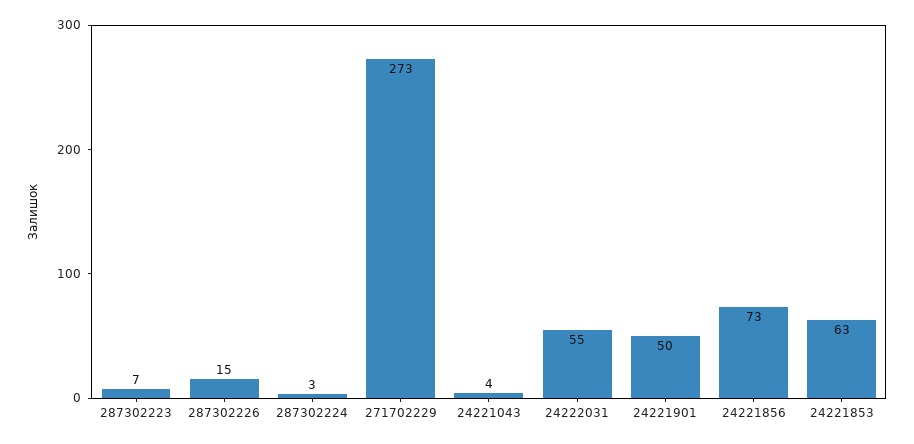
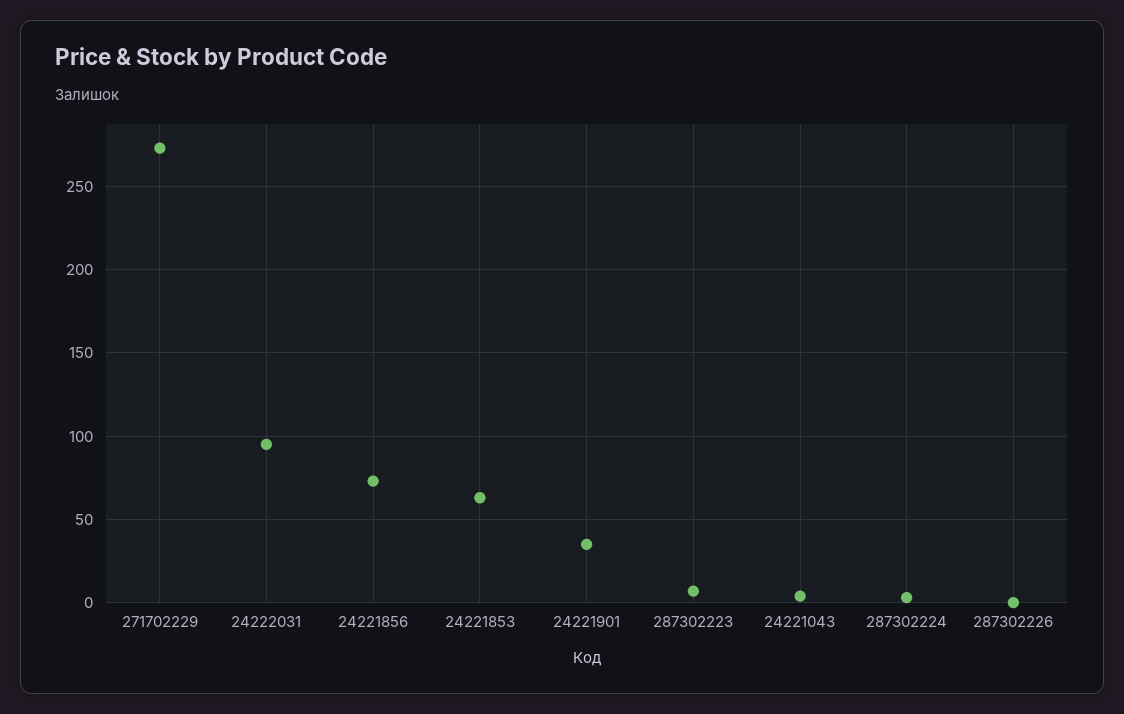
  {
    "287302223": 7,
-   "287302226": 15,
+   "287302226": 0,
    "287302224": 3,
    "271702229": 273,
    "24221043": 4,
-   "24222031": 55,
+   "24222031": 95,
-   "24221901": 50,
+   "24221901": 35,
    "24221856": 73,
    "24221853": 63
  }

